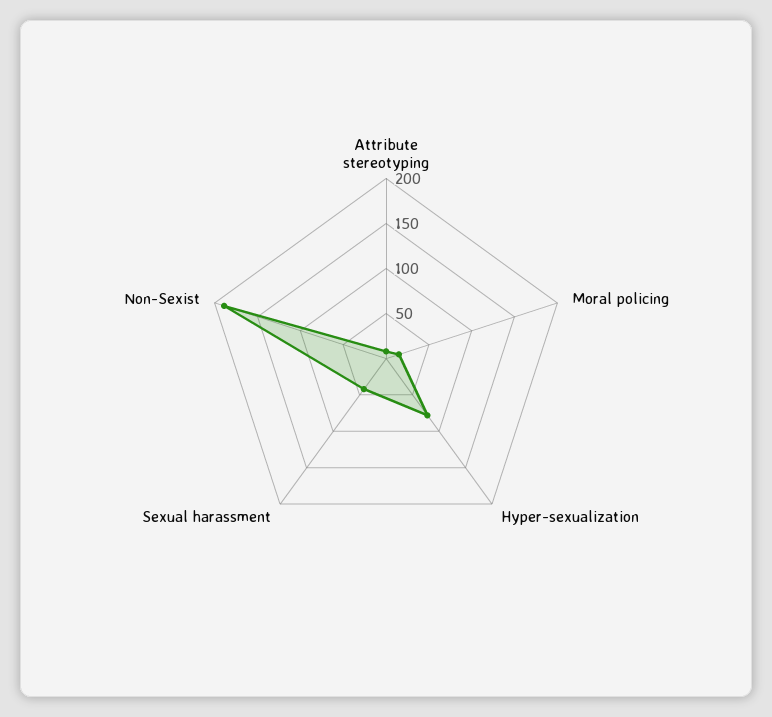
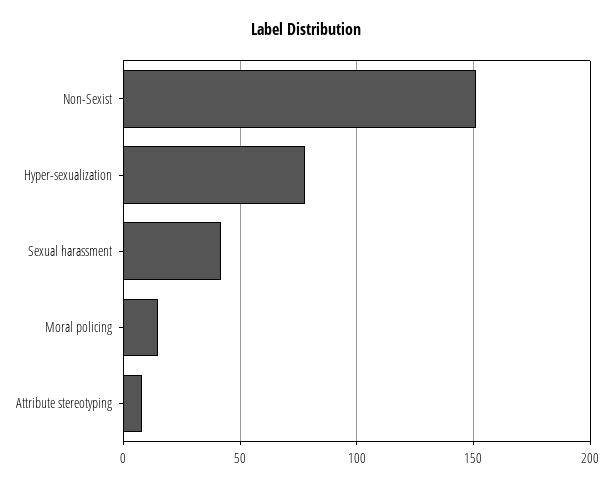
  {
    "Attribute stereotyping": 10,
    "Moral policing": 15,
    "Hyper-sexualization": 80,
    "Sexual harassment": 40,
-   "Non-Sexist": 190
+   "Non-Sexist": 150
  }

